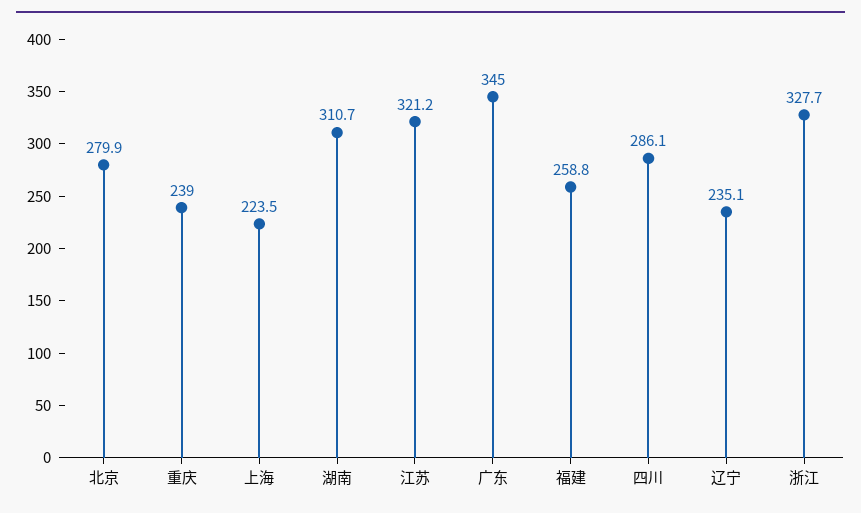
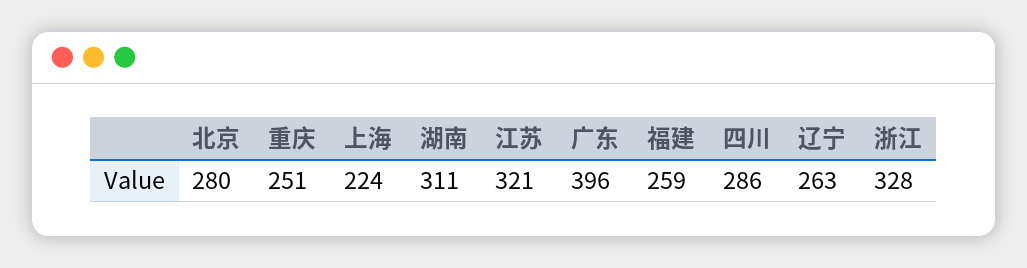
  {
    "北京": 279.9,
-   "重庆": 239,
+   "重庆": 251,
    "上海": 223.5,
    "湖南": 310.7,
    "江苏": 321.2,
-   "广东": 345,
+   "广东": 396,
    "福建": 258.8,
    "四川": 286.1,
-   "辽宁": 235.1,
+   "辽宁": 263,
    "浙江": 327.7
  }

